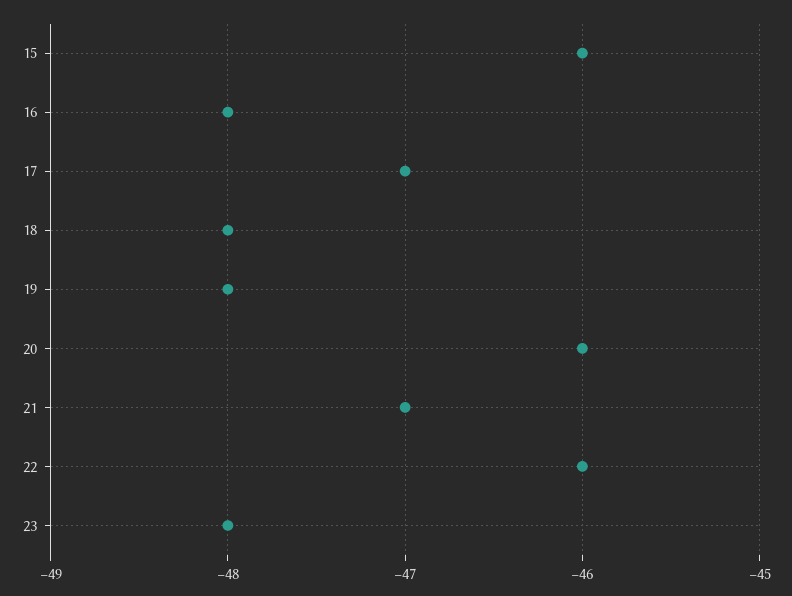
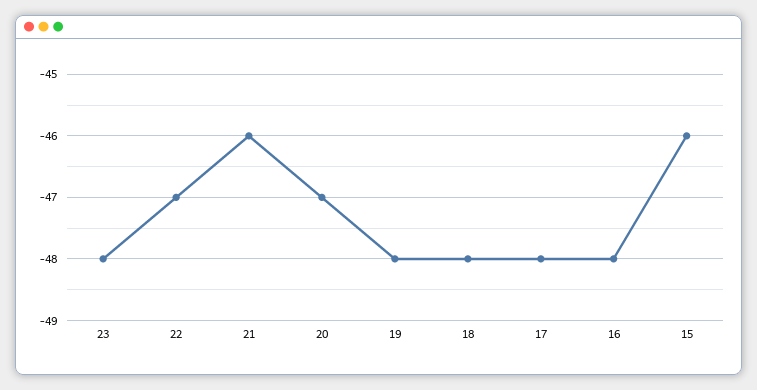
  {
    "15": -46,
    "16": -48,
-   "17": -47,
+   "17": -48,
    "18": -48,
    "19": -48,
-   "20": -46,
+   "20": -47,
-   "21": -47,
+   "21": -46,
-   "22": -46,
+   "22": -47,
    "23": -48
  }

